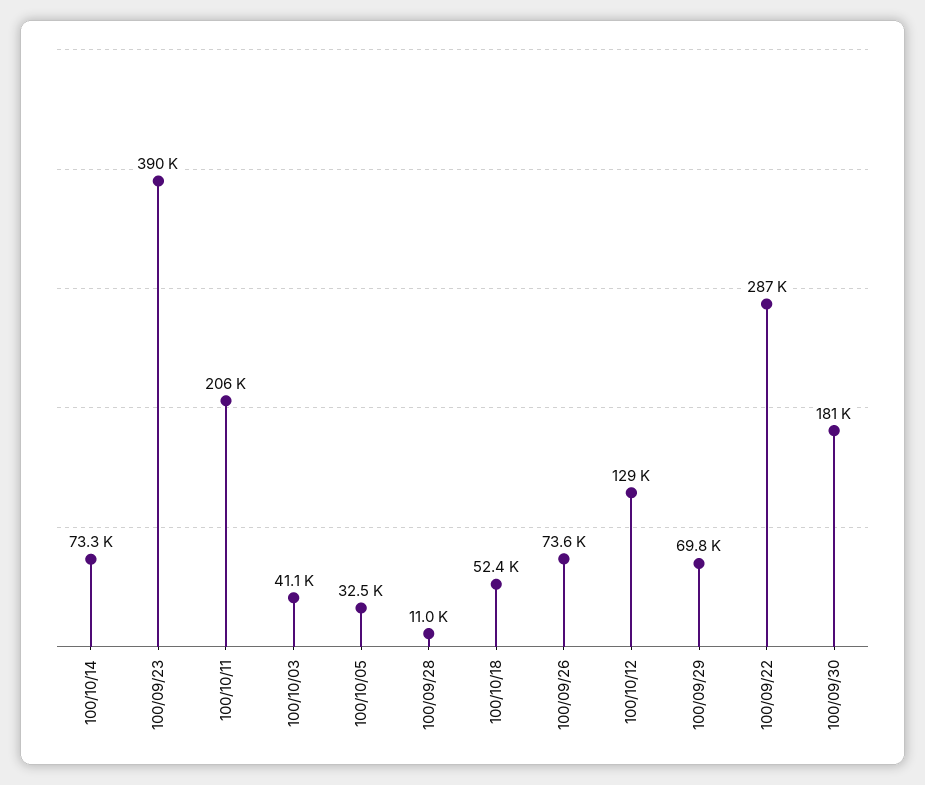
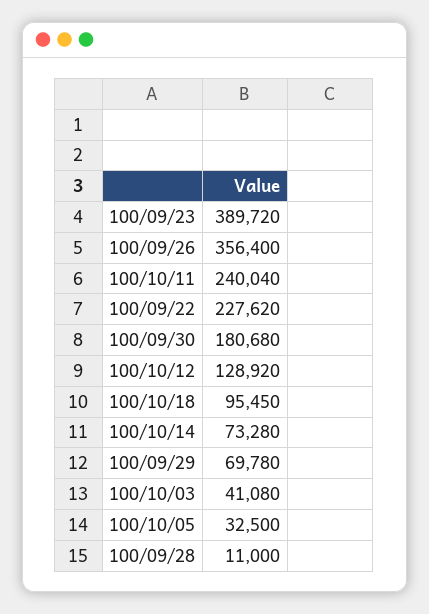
  {
    "100/10/14": 73280,
    "100/09/23": 389720,
-   "100/10/11": 206000,
+   "100/10/11": 240040,
    "100/10/03": 41080,
    "100/10/05": 32500,
    "100/09/28": 11000,
-   "100/10/18": 52400,
+   "100/10/18": 95450,
-   "100/09/26": 73600,
+   "100/09/26": 356400,
    "100/10/12": 128920,
    "100/09/29": 69780,
-   "100/09/22": 287000,
+   "100/09/22": 227620,
    "100/09/30": 180680
  }

